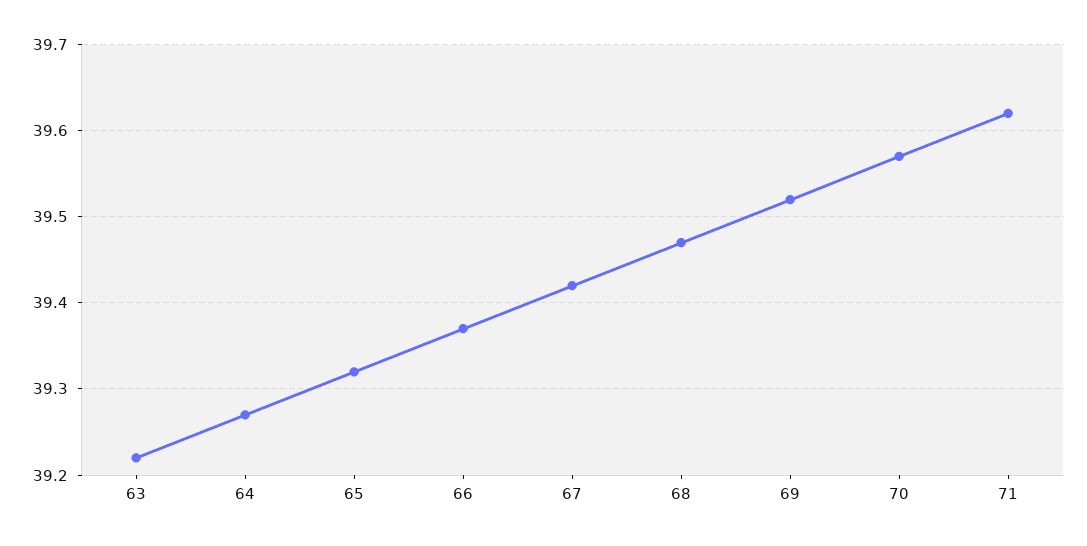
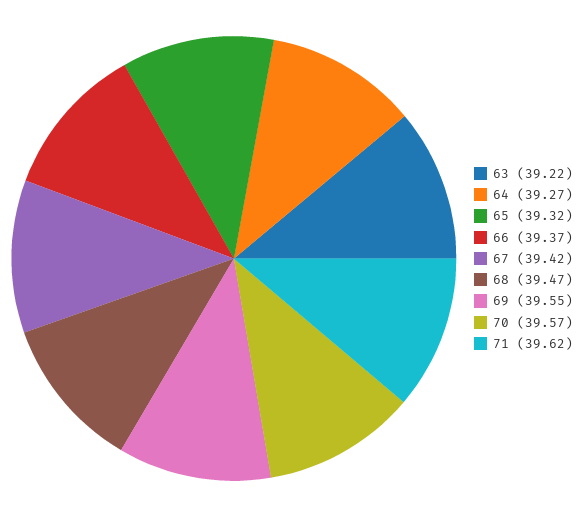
  {
    "63": 39.22,
    "64": 39.27,
    "65": 39.32,
    "66": 39.37,
    "67": 39.42,
    "68": 39.47,
-   "69": 39.52,
+   "69": 39.55,
    "70": 39.57,
    "71": 39.62
  }

